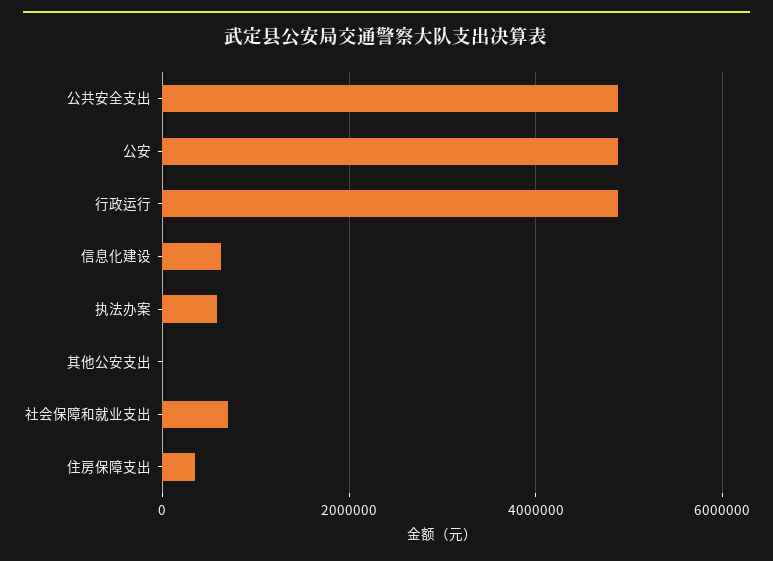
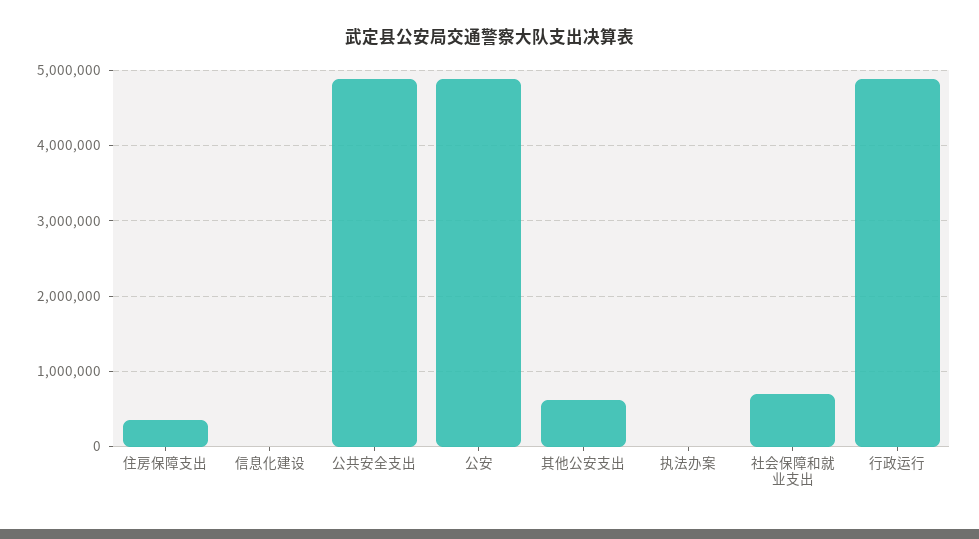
  {
    "公共安全支出": 4900000,
    "公安": 4900000,
    "行政运行": 4900000,
-   "信息化建设": 600000,
+   "信息化建设": 0,
-   "执法办案": 600000,
+   "执法办案": 0,
-   "其他公安支出": 0,
+   "其他公安支出": 600000,
    "社会保障和就业支出": 700000,
    "住房保障支出": 400000
  }

